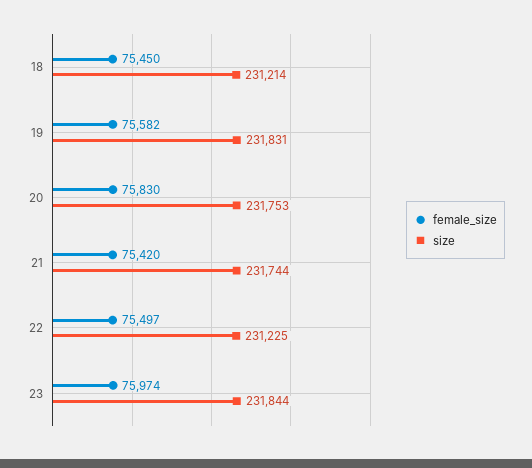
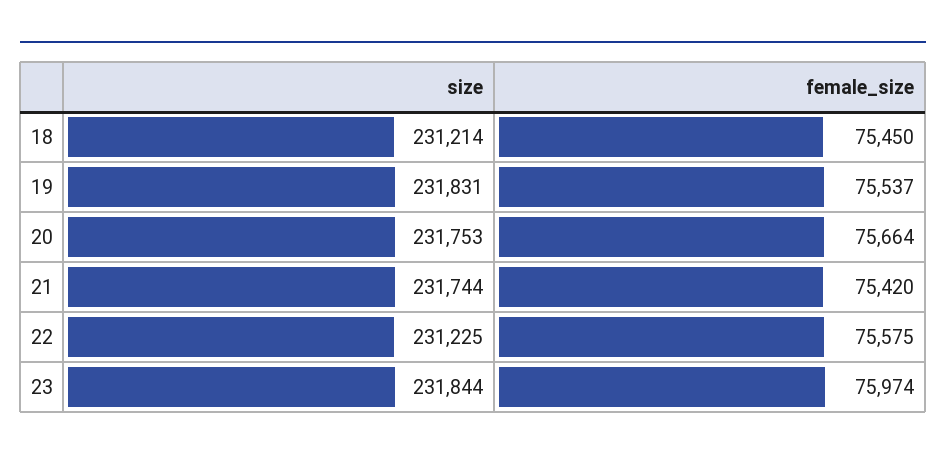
  {
    "female_size": {
      "18": 75450,
-     "19": 75582,
+     "19": 75537,
-     "20": 75830,
+     "20": 75664,
      "21": 75420,
-     "22": 75497,
+     "22": 75575,
      "23": 75974
    },
    "size": {
      "18": 231214,
      "19": 231831,
      "20": 231753,
      "21": 231744,
      "22": 231225,
      "23": 231844
    }
  }

